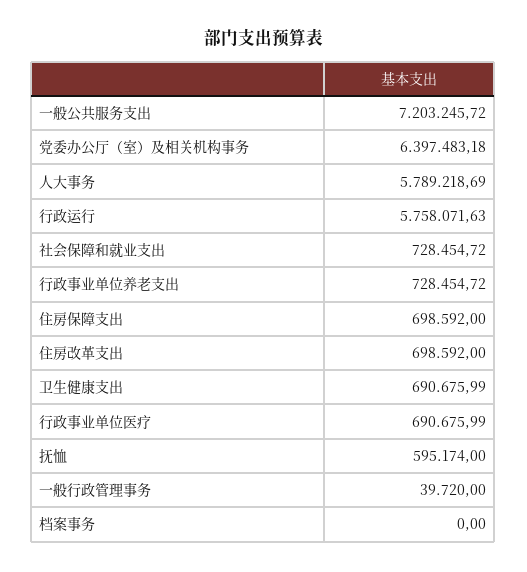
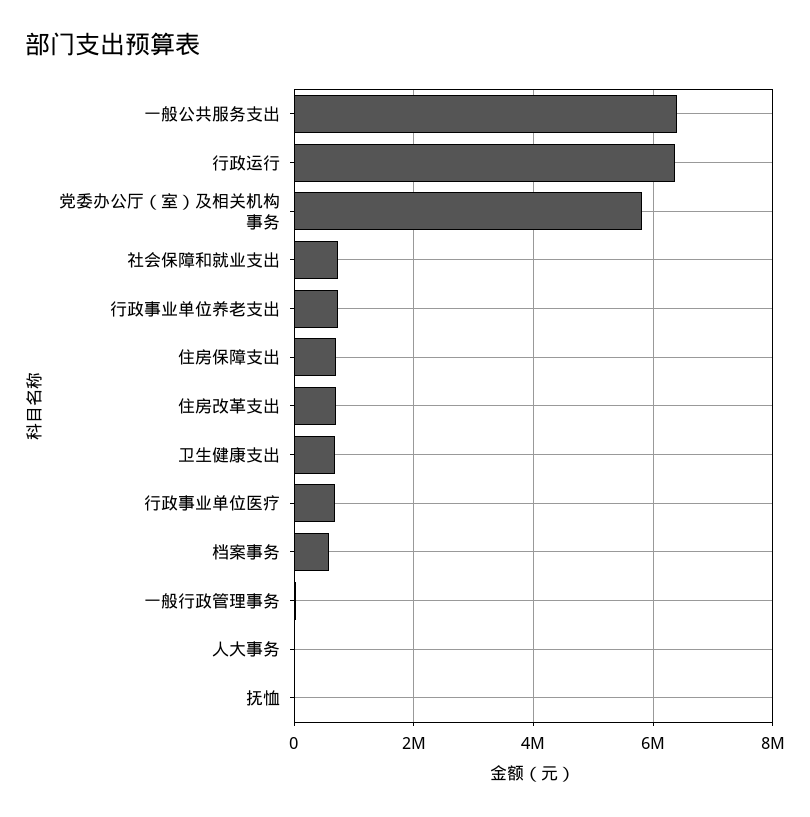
  {
-   "一般公共服务支出": 7203245.72,
+   "一般公共服务支出": 6400000,
-   "党委办公厅（室）及相关机构事务": 6397483.18,
+   "党委办公厅（室）及相关机构事务": 5800000,
-   "人大事务": 5789218.69,
+   "人大事务": 0,
-   "行政运行": 5758071.63,
+   "行政运行": 6400000,
    "社会保障和就业支出": 728454.72,
    "行政事业单位养老支出": 728454.72,
    "住房保障支出": 698592,
    "住房改革支出": 698592,
    "卫生健康支出": 690675.99,
    "行政事业单位医疗": 690675.99,
-   "抚恤": 595174,
+   "抚恤": 0,
    "一般行政管理事务": 39720,
-   "档案事务": 0
+   "档案事务": 600000
  }

